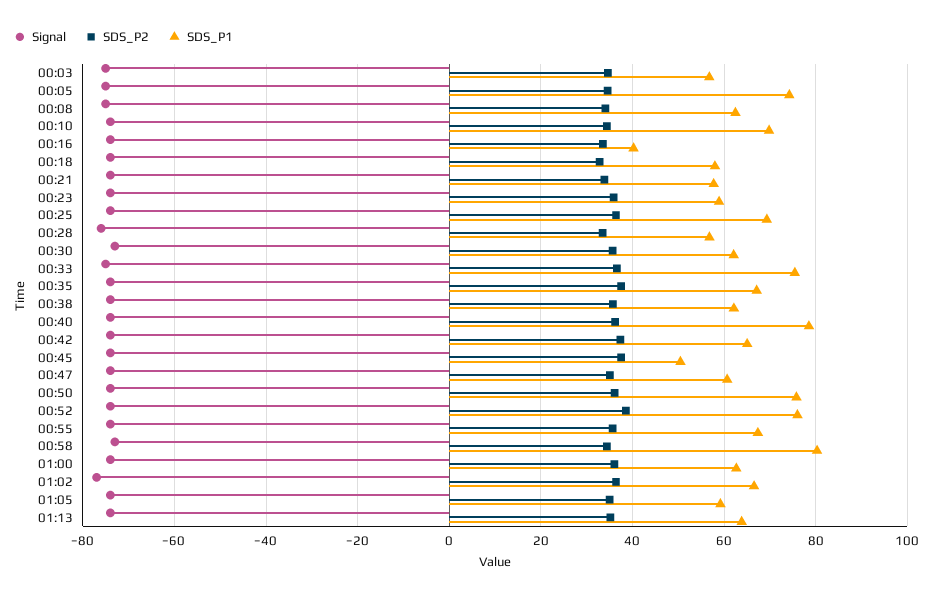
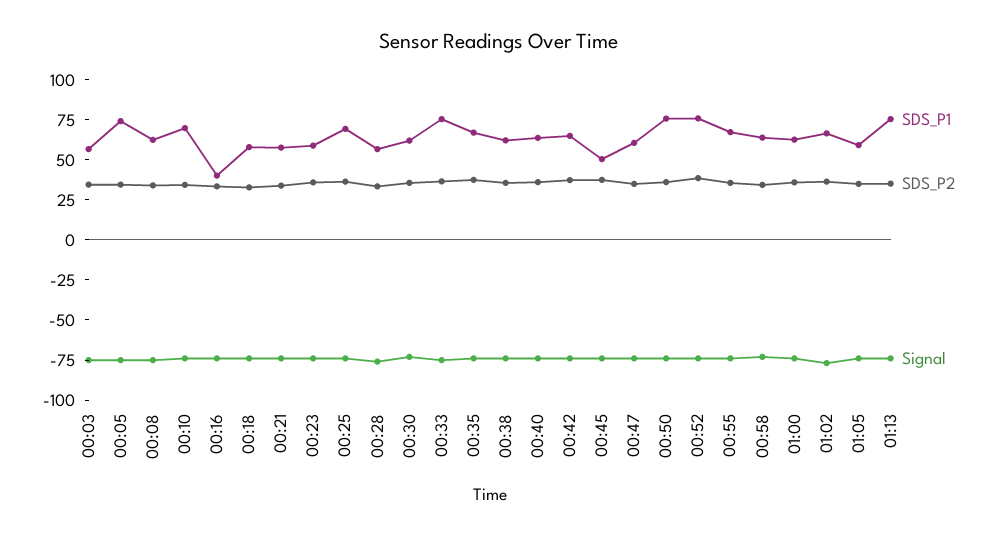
  {
    "Signal": {
      "00:03": -76,
      "00:05": -76,
      "00:08": -76,
      "00:10": -74,
      "00:16": -74,
      "00:18": -74,
      "00:21": -74,
      "00:23": -74,
      "00:25": -74,
      "00:28": -76,
      "00:30": -74,
      "00:33": -76,
      "00:35": -74,
      "00:38": -74,
      "00:40": -74,
      "00:42": -74,
      "00:45": -74,
      "00:47": -74,
      "00:50": -74,
      "00:52": -74,
      "00:55": -74,
      "00:58": -74,
      "01:00": -74,
      "01:02": -78,
      "01:05": -74,
      "01:13": -74
    },
    "SDS_P2": {
      "00:03": 34,
      "00:05": 34,
      "00:08": 34,
      "00:10": 34,
      "00:16": 34,
      "00:18": 32,
      "00:21": 34,
      "00:23": 36,
      "00:25": 36,
      "00:28": 34,
      "00:30": 36,
      "00:33": 36,
      "00:35": 38,
      "00:38": 36,
      "00:40": 36,
      "00:42": 38,
      "00:45": 38,
      "00:47": 36,
      "00:50": 36,
      "00:52": 38,
      "00:55": 36,
      "00:58": 34,
      "01:00": 36,
      "01:02": 36,
      "01:05": 36,
      "01:13": 36
    },
    "SDS_P1": {
      "00:03": 56,
      "00:05": 74,
      "00:08": 62,
      "00:10": 70,
      "00:16": 40,
      "00:18": 58,
      "00:21": 58,
      "00:23": 58,
      "00:25": 70,
      "00:28": 56,
      "00:30": 62,
      "00:33": 76,
      "00:35": 68,
      "00:38": 62,
-     "00:40": 78,
+     "00:40": 65,
      "00:42": 66,
      "00:45": 50,
      "00:47": 60,
      "00:50": 76,
      "00:52": 76,
      "00:55": 68,
-     "00:58": 80,
+     "00:58": 65,
      "01:00": 62,
      "01:02": 66,
      "01:05": 60,
-     "01:13": 64
+     "01:13": 75
    }
  }

